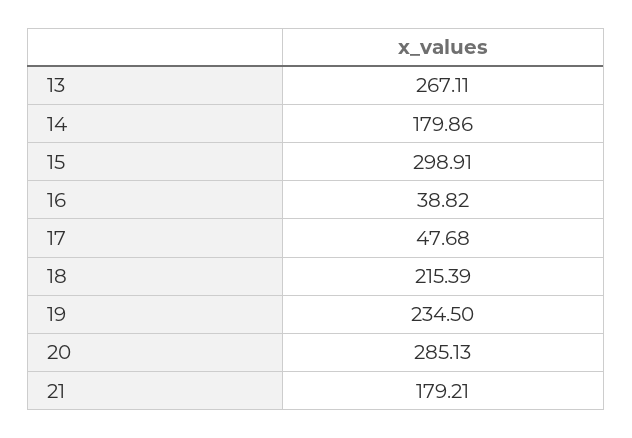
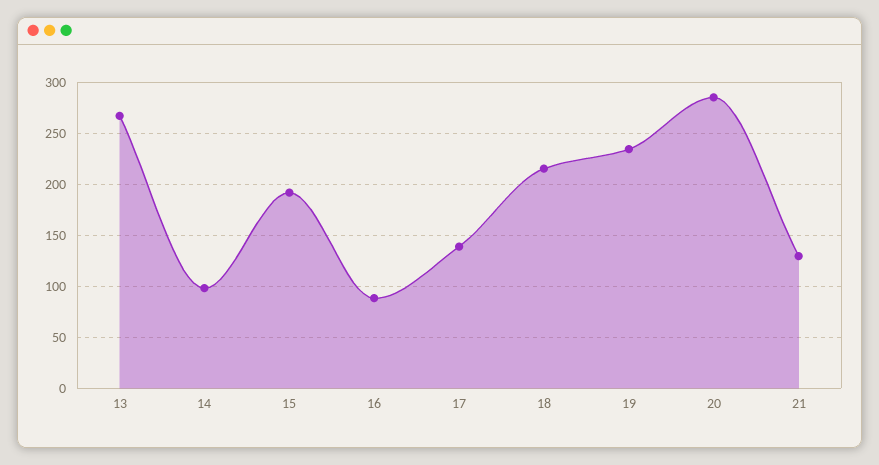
  {
    "13": 267.11,
-   "14": 179.86,
+   "14": 100,
-   "15": 298.91,
+   "15": 190,
-   "16": 38.82,
+   "16": 90,
-   "17": 47.68,
+   "17": 140,
    "18": 215.39,
    "19": 234.5,
    "20": 285.13,
-   "21": 179.21
+   "21": 130
  }

